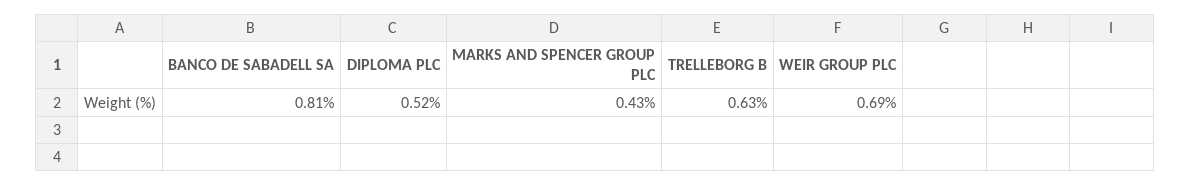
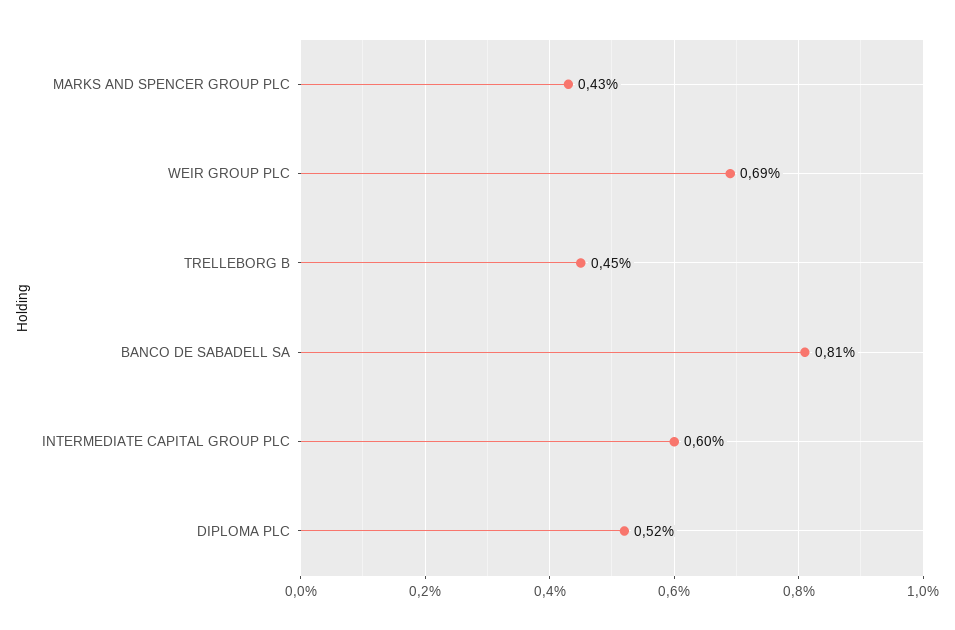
  {
    "BANCO DE SABADELL SA": 0.81,
    "DIPLOMA PLC": 0.52,
    "MARKS AND SPENCER GROUP PLC": 0.43,
-   "TRELLEBORG B": 0.63,
+   "TRELLEBORG B": 0.45,
-   "WEIR GROUP PLC": 0.69
+   "WEIR GROUP PLC": 0.69,
+   "INTERMEDIATE CAPITAL GROUP PLC": 0.6
  }

